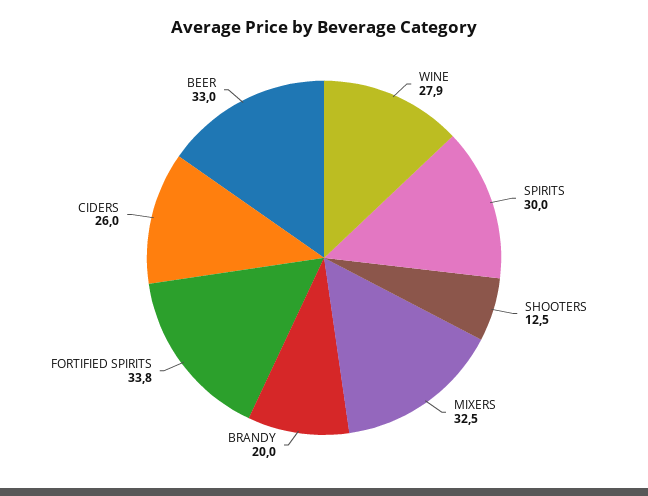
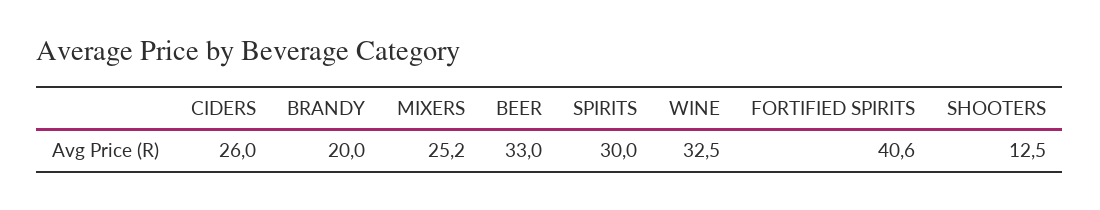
  {
-   "WINE": 27.9,
+   "WINE": 32.5,
    "SPIRITS": 30,
    "SHOOTERS": 12.5,
-   "MIXERS": 32.5,
+   "MIXERS": 25.2,
    "BRANDY": 20,
-   "FORTIFIED SPIRITS": 33.8,
+   "FORTIFIED SPIRITS": 40.6,
    "CIDERS": 26,
    "BEER": 33
  }

